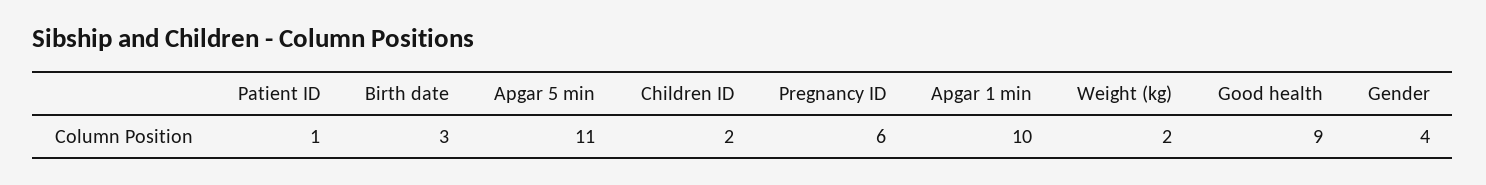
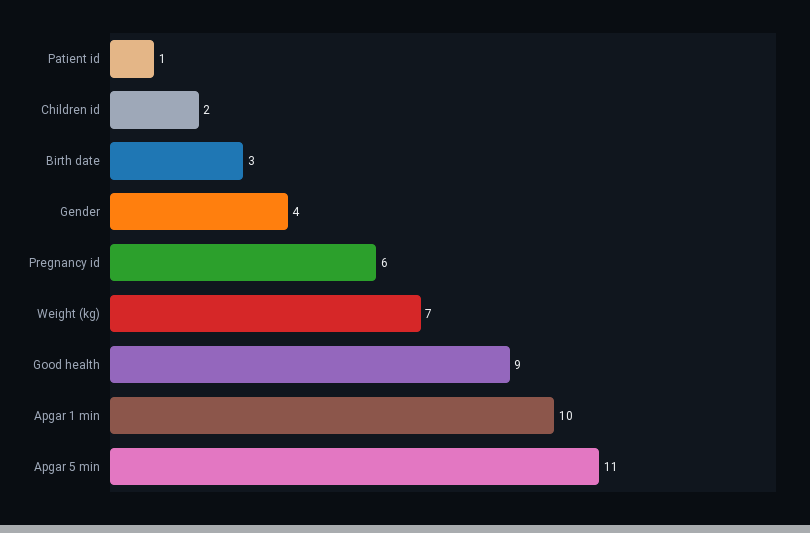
  {
    "Patient ID": 1,
    "Birth date": 3,
    "Apgar 5 min": 11,
    "Children ID": 2,
    "Pregnancy ID": 6,
    "Apgar 1 min": 10,
-   "Weight (kg)": 2,
+   "Weight (kg)": 7,
    "Good health": 9,
    "Gender": 4
  }

